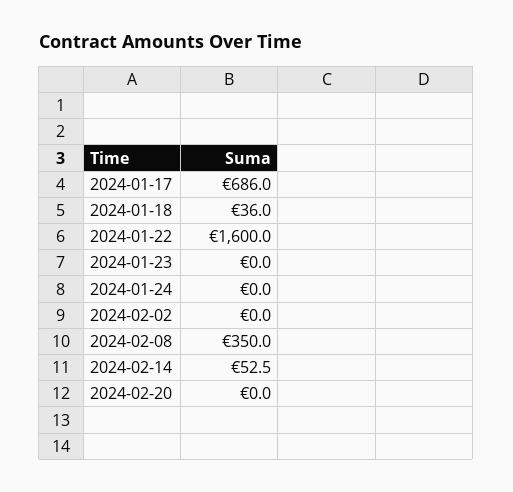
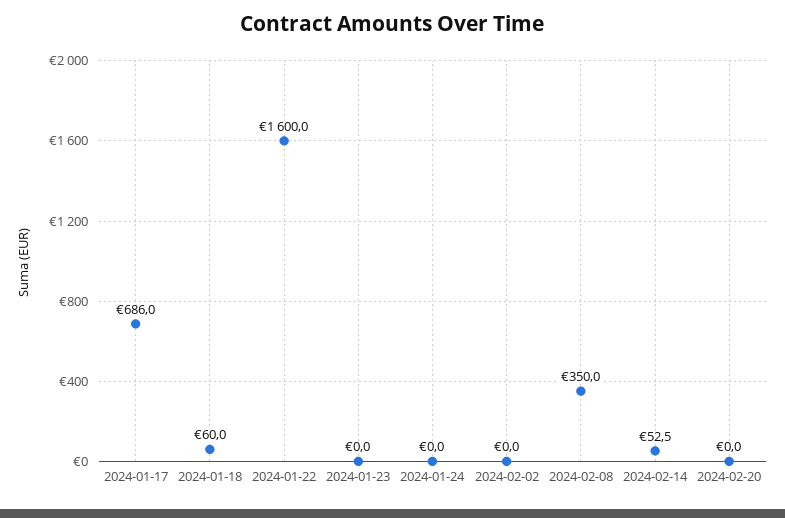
  {
    "2024-01-17": 686,
-   "2024-01-18": 36,
+   "2024-01-18": 60,
    "2024-01-22": 1600,
    "2024-01-23": 0,
    "2024-01-24": 0,
    "2024-02-02": 0,
    "2024-02-08": 350,
    "2024-02-14": 52.5,
    "2024-02-20": 0
  }

